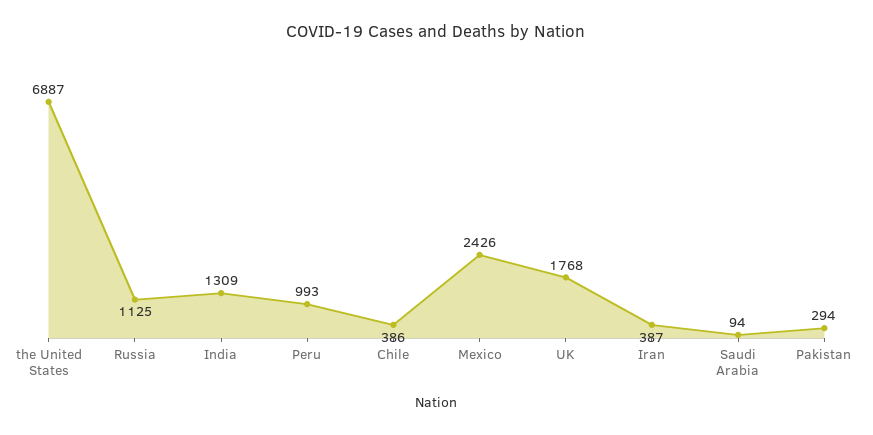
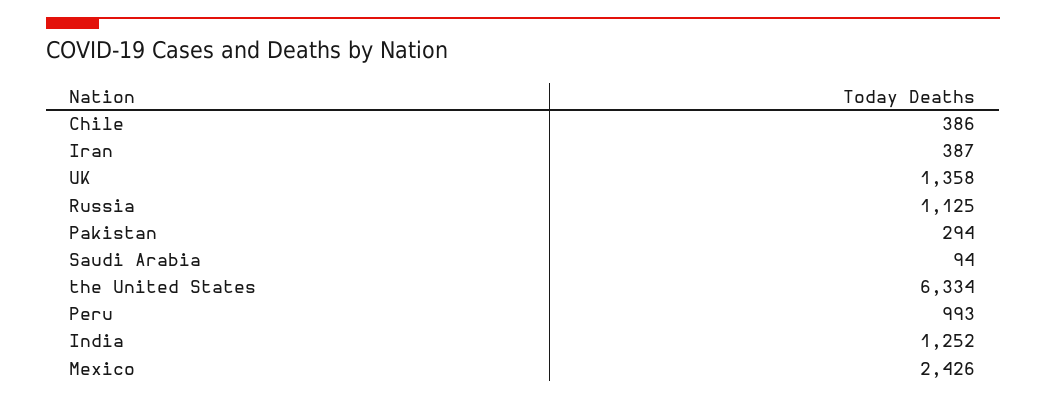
  {
-   "the United States": 6887,
+   "the United States": 6334,
    "Russia": 1125,
-   "India": 1309,
+   "India": 1252,
    "Peru": 993,
    "Chile": 386,
    "Mexico": 2426,
-   "UK": 1768,
+   "UK": 1358,
    "Iran": 387,
    "Saudi Arabia": 94,
    "Pakistan": 294
  }

